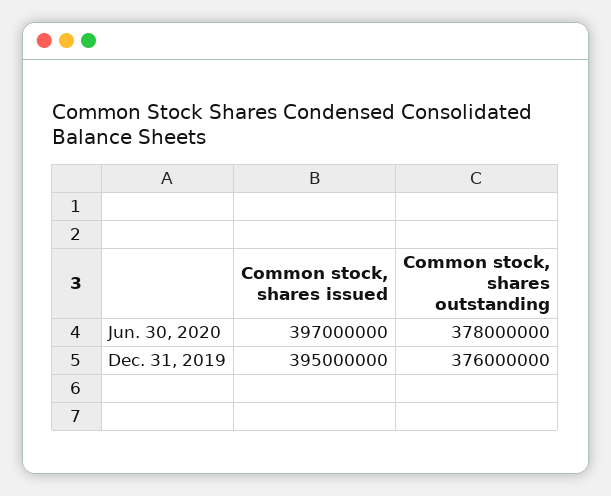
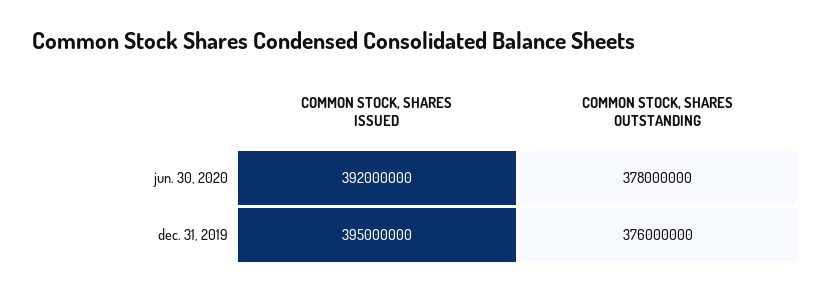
  {
    "Common stock, shares issued": {
-     "Jun. 30, 2020": 397000000,
+     "Jun. 30, 2020": 392000000,
      "Dec. 31, 2019": 395000000
    },
    "Common stock, shares outstanding": {
      "Jun. 30, 2020": 378000000,
      "Dec. 31, 2019": 376000000
    }
  }

